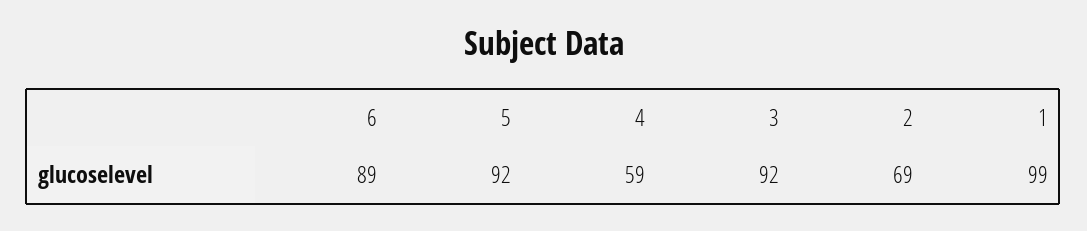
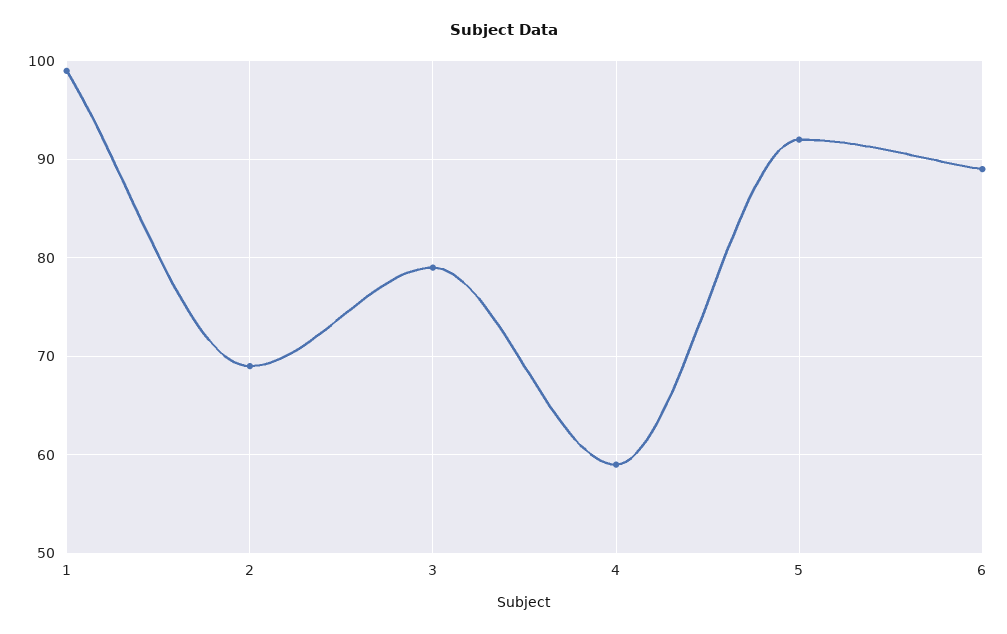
  {
    "6": 89,
    "5": 92,
    "4": 59,
-   "3": 92,
+   "3": 79,
    "2": 69,
    "1": 99
  }

